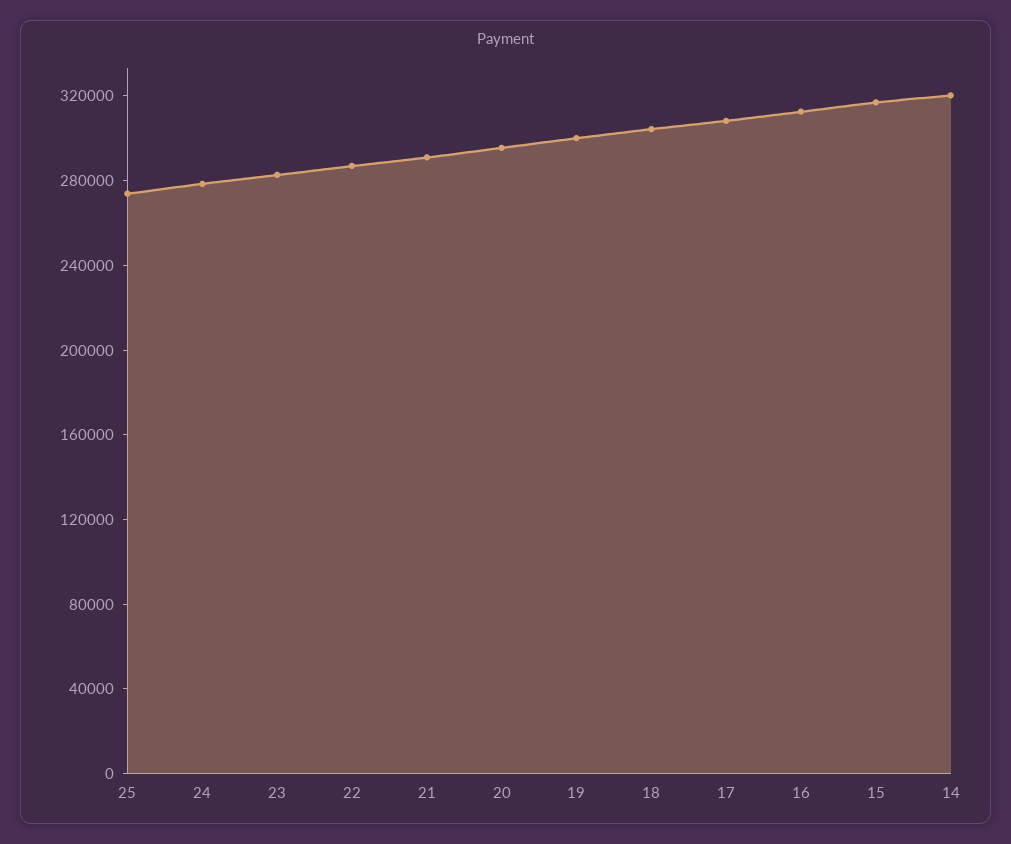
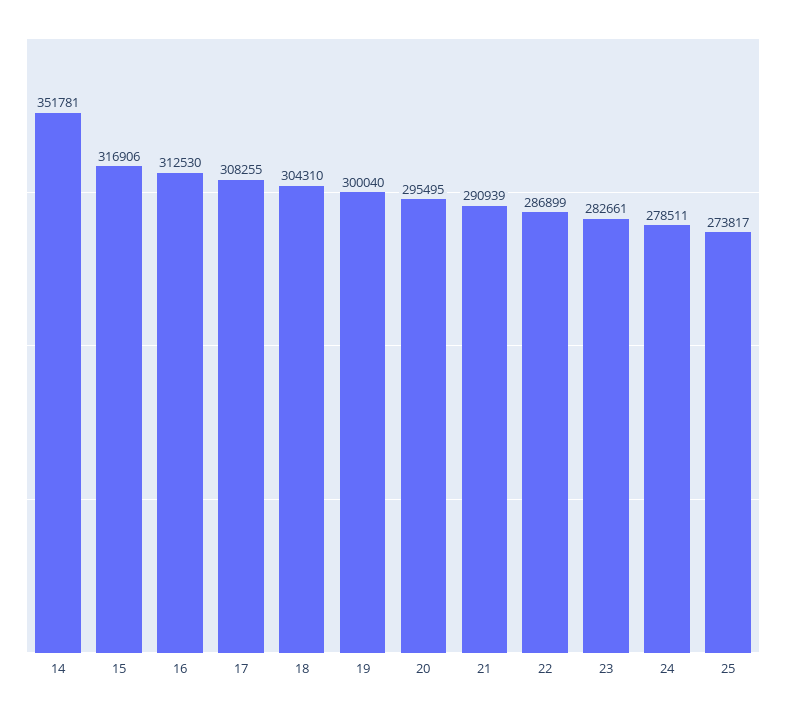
  {
    "25": 273817,
    "24": 278511,
    "23": 282661,
    "22": 286899,
    "21": 290939,
    "20": 295495,
    "19": 300040,
    "18": 304310,
    "17": 308255,
    "16": 312530,
    "15": 316906,
-   "14": 320000
+   "14": 351781
  }

